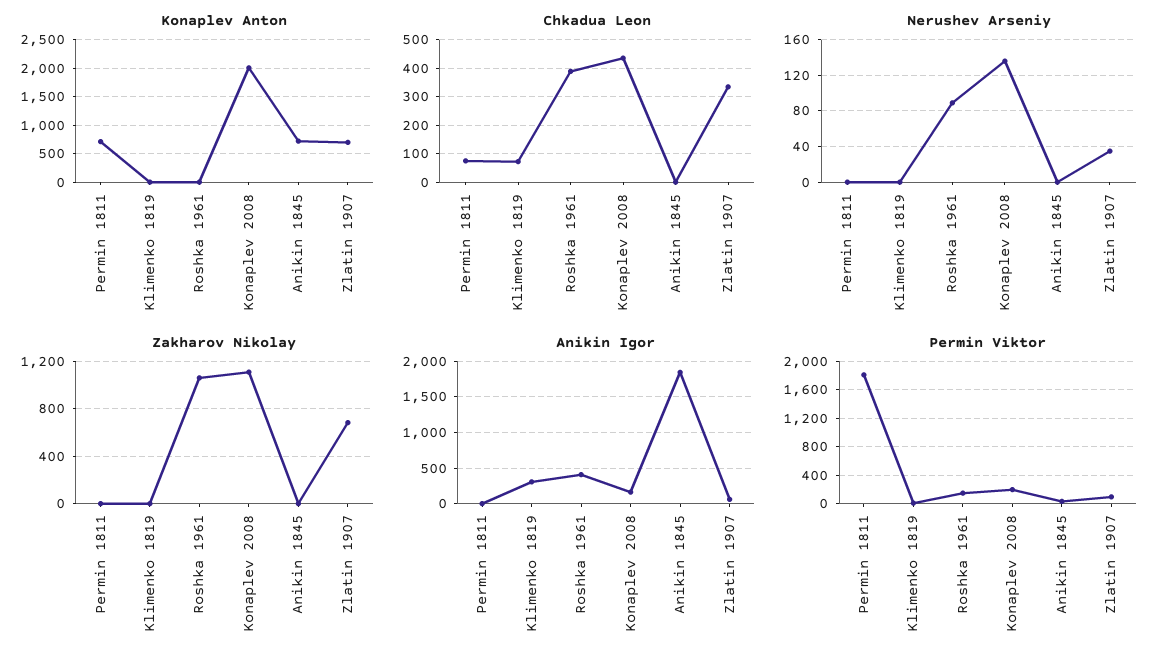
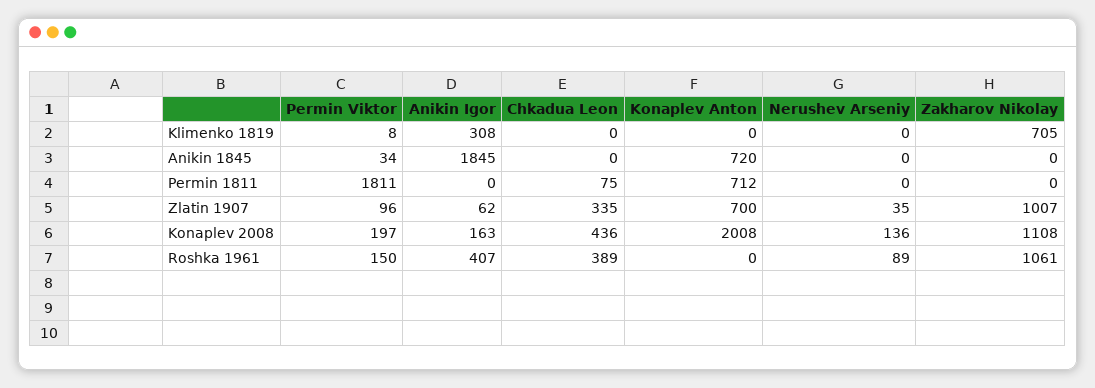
  {
    "Konaplev Anton": {
      "Permin 1811": 712,
      "Klimenko 1819": 0,
      "Roshka 1961": 0,
      "Konaplev 2008": 2008,
      "Anikin 1845": 720,
      "Zlatin 1907": 700
    },
    "Chkadua Leon": {
      "Permin 1811": 75,
-     "Klimenko 1819": 75,
+     "Klimenko 1819": 0,
      "Roshka 1961": 389,
      "Konaplev 2008": 436,
      "Anikin 1845": 0,
      "Zlatin 1907": 335
    },
    "Nerushev Arseniy": {
      "Permin 1811": 0,
      "Klimenko 1819": 0,
      "Roshka 1961": 89,
      "Konaplev 2008": 136,
      "Anikin 1845": 0,
      "Zlatin 1907": 35
    },
    "Zakharov Nikolay": {
      "Permin 1811": 0,
-     "Klimenko 1819": 0,
+     "Klimenko 1819": 705,
      "Roshka 1961": 1061,
      "Konaplev 2008": 1108,
      "Anikin 1845": 0,
-     "Zlatin 1907": 700
+     "Zlatin 1907": 1007
    },
    "Anikin Igor": {
      "Permin 1811": 0,
      "Klimenko 1819": 308,
      "Roshka 1961": 407,
      "Konaplev 2008": 163,
      "Anikin 1845": 1845,
      "Zlatin 1907": 62
    },
    "Permin Viktor": {
      "Permin 1811": 1811,
      "Klimenko 1819": 8,
      "Roshka 1961": 150,
      "Konaplev 2008": 197,
      "Anikin 1845": 34,
      "Zlatin 1907": 96
    }
  }

